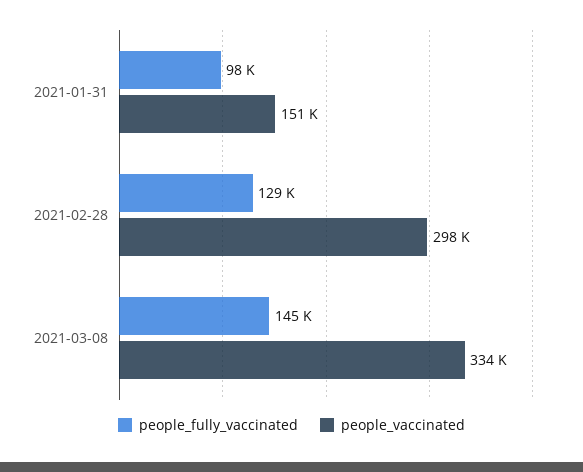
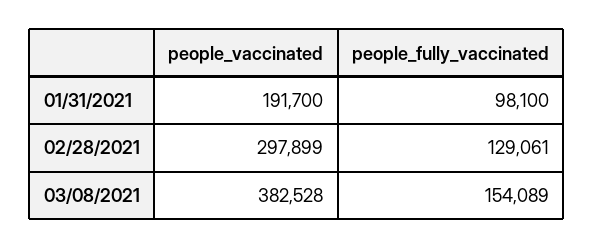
  {
    "people_fully_vaccinated": {
      "2021-01-31": 98100,
      "2021-02-28": 129061,
-     "2021-03-08": 145000
+     "2021-03-08": 154089
    },
    "people_vaccinated": {
-     "2021-01-31": 151000,
+     "2021-01-31": 191700,
      "2021-02-28": 297899,
-     "2021-03-08": 334000
+     "2021-03-08": 382528
    }
  }

